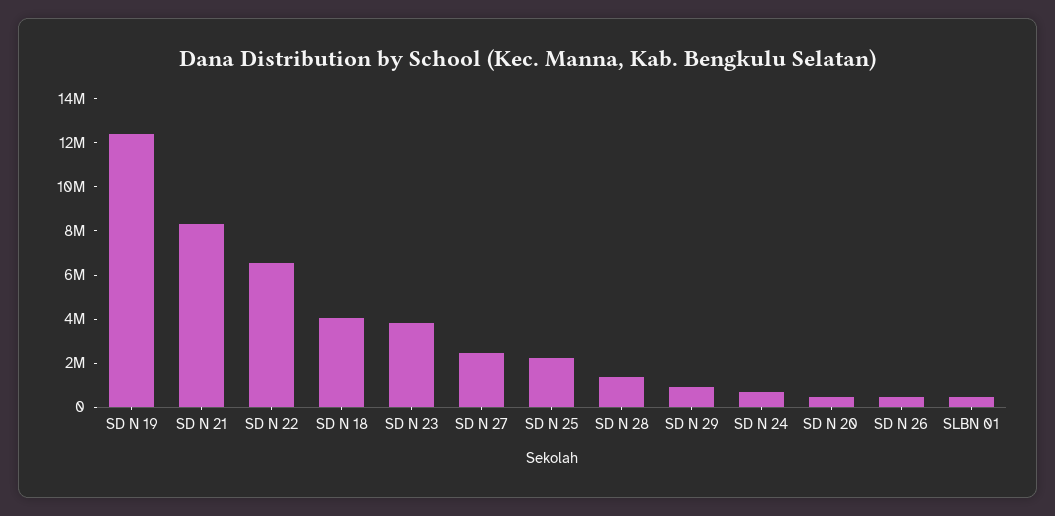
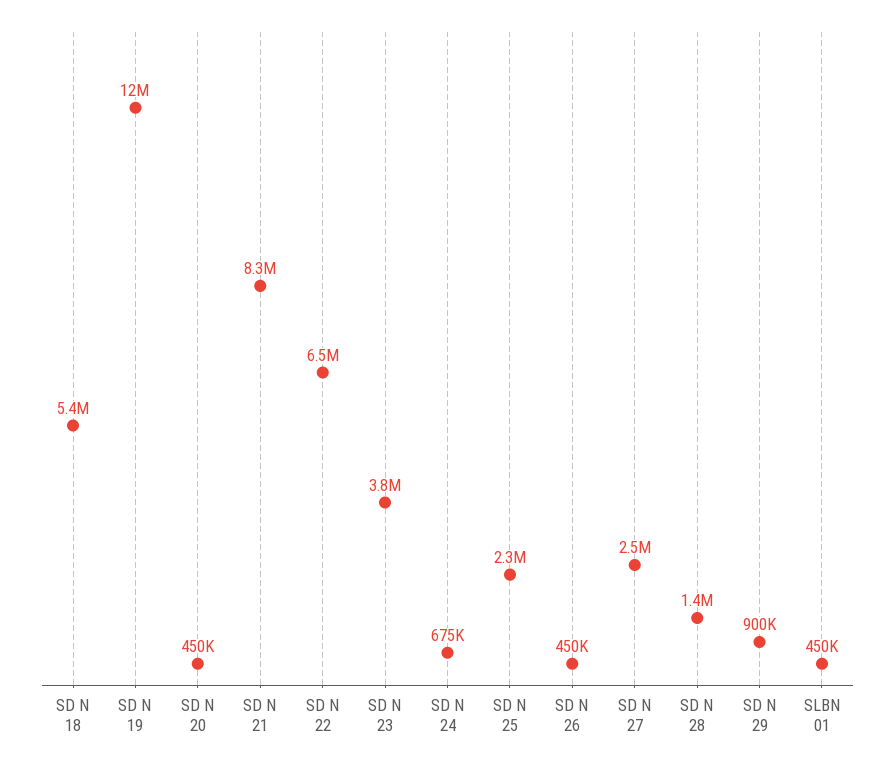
  {
    "SD N 19": 12000000,
    "SD N 21": 8300000,
    "SD N 22": 6500000,
-   "SD N 18": 4000000,
+   "SD N 18": 5400000,
    "SD N 23": 3800000,
    "SD N 27": 2500000,
    "SD N 25": 2300000,
    "SD N 28": 1400000,
    "SD N 29": 900000,
    "SD N 24": 675000,
    "SD N 20": 450000,
    "SD N 26": 450000,
    "SLBN 01": 450000
  }

